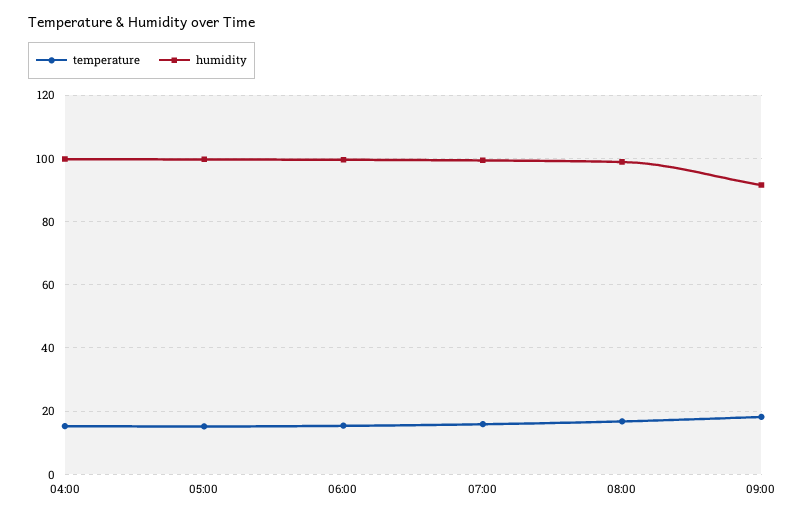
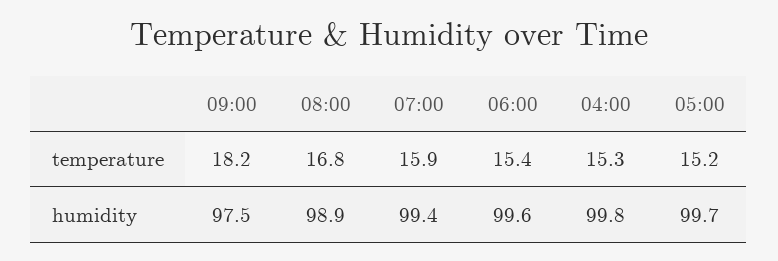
  {
    "temperature": {
      "04:00": 15.3,
      "05:00": 15.2,
      "06:00": 15.4,
      "07:00": 15.9,
      "08:00": 16.8,
      "09:00": 18.2
    },
    "humidity": {
      "04:00": 99.8,
      "05:00": 99.7,
      "06:00": 99.6,
      "07:00": 99.4,
      "08:00": 98.9,
-     "09:00": 92
+     "09:00": 97.5
    }
  }

